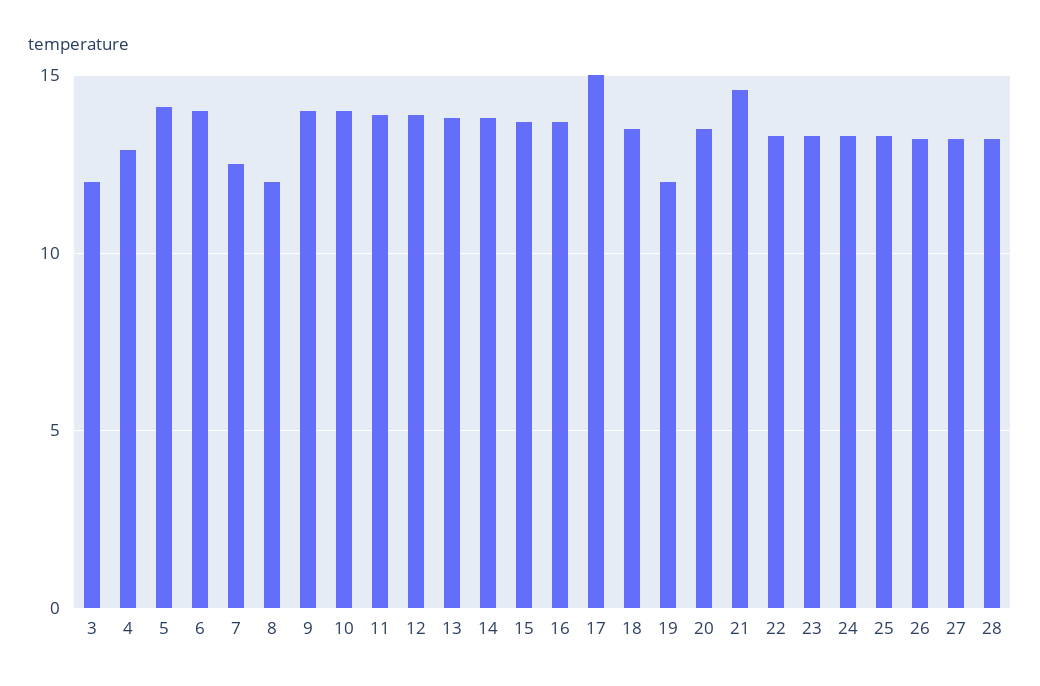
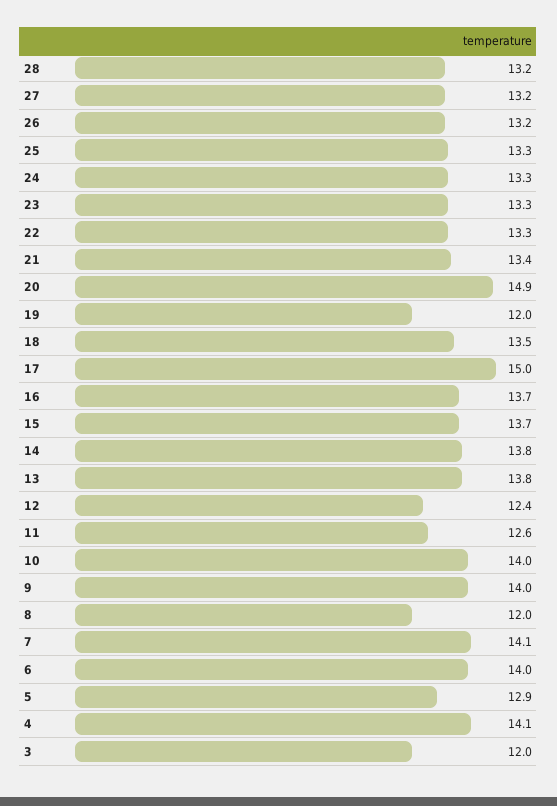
  {
    "3": 12,
-   "4": 13,
+   "4": 14.1,
-   "5": 14,
+   "5": 12.9,
    "6": 14,
-   "7": 12.5,
+   "7": 14.1,
    "8": 12,
    "9": 14,
    "10": 14,
-   "11": 14,
+   "11": 12.6,
-   "12": 14,
+   "12": 12.4,
    "13": 13.8,
    "14": 13.8,
    "15": 13.7,
    "16": 13.7,
    "17": 15,
    "18": 13.5,
    "19": 12,
-   "20": 13.5,
+   "20": 14.9,
-   "21": 14.5,
+   "21": 13.4,
    "22": 13.3,
    "23": 13.3,
    "24": 13.3,
    "25": 13.3,
    "26": 13.2,
    "27": 13.2,
    "28": 13.2
  }

